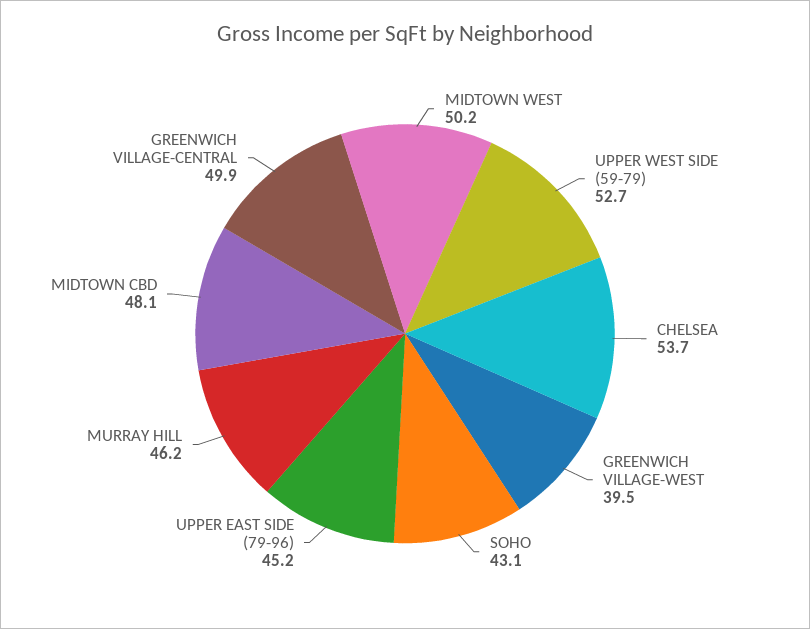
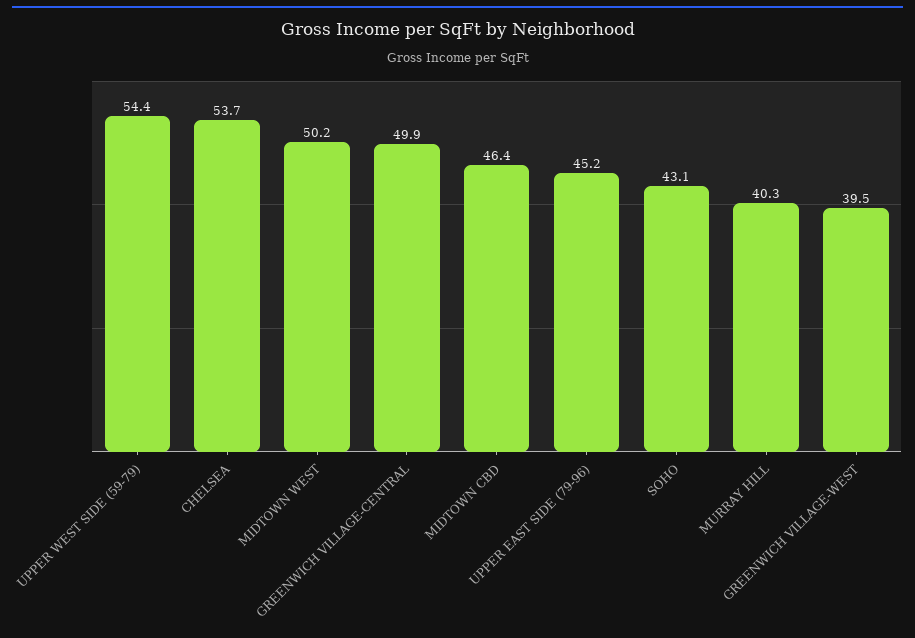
  {
    "MIDTOWN WEST": 50.2,
-   "UPPER WEST SIDE (59-79)": 52.7,
+   "UPPER WEST SIDE (59-79)": 54.4,
    "CHELSEA": 53.7,
    "GREENWICH VILLAGE-WEST": 39.5,
    "SOHO": 43.1,
    "UPPER EAST SIDE (79-96)": 45.2,
-   "MURRAY HILL": 46.2,
+   "MURRAY HILL": 40.3,
-   "MIDTOWN CBD": 48.1,
+   "MIDTOWN CBD": 46.4,
    "GREENWICH VILLAGE-CENTRAL": 49.9
  }

